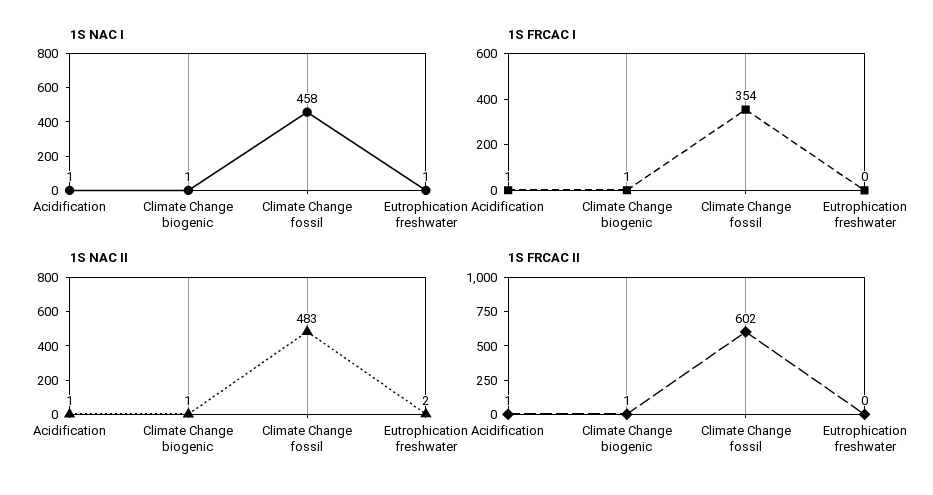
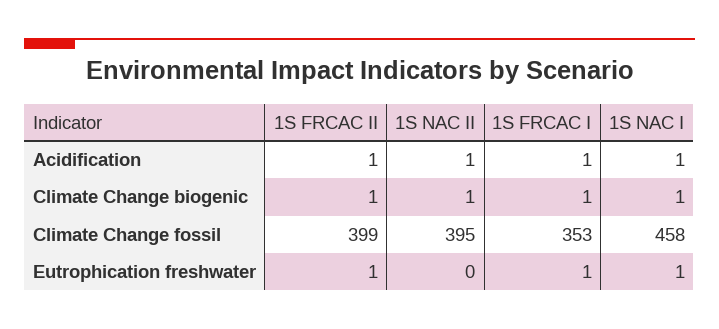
  {
    "1S NAC I": {
      "Acidification": 1,
      "Climate Change biogenic": 1,
      "Climate Change fossil": 458,
      "Eutrophication freshwater": 1
    },
    "1S FRCAC I": {
      "Acidification": 1,
      "Climate Change biogenic": 1,
-     "Climate Change fossil": 354,
+     "Climate Change fossil": 353,
-     "Eutrophication freshwater": 0
+     "Eutrophication freshwater": 1
    },
    "1S NAC II": {
      "Acidification": 1,
      "Climate Change biogenic": 1,
-     "Climate Change fossil": 483,
+     "Climate Change fossil": 395,
-     "Eutrophication freshwater": 2
+     "Eutrophication freshwater": 0
    },
    "1S FRCAC II": {
      "Acidification": 1,
      "Climate Change biogenic": 1,
-     "Climate Change fossil": 602,
+     "Climate Change fossil": 399,
-     "Eutrophication freshwater": 0
+     "Eutrophication freshwater": 1
    }
  }

